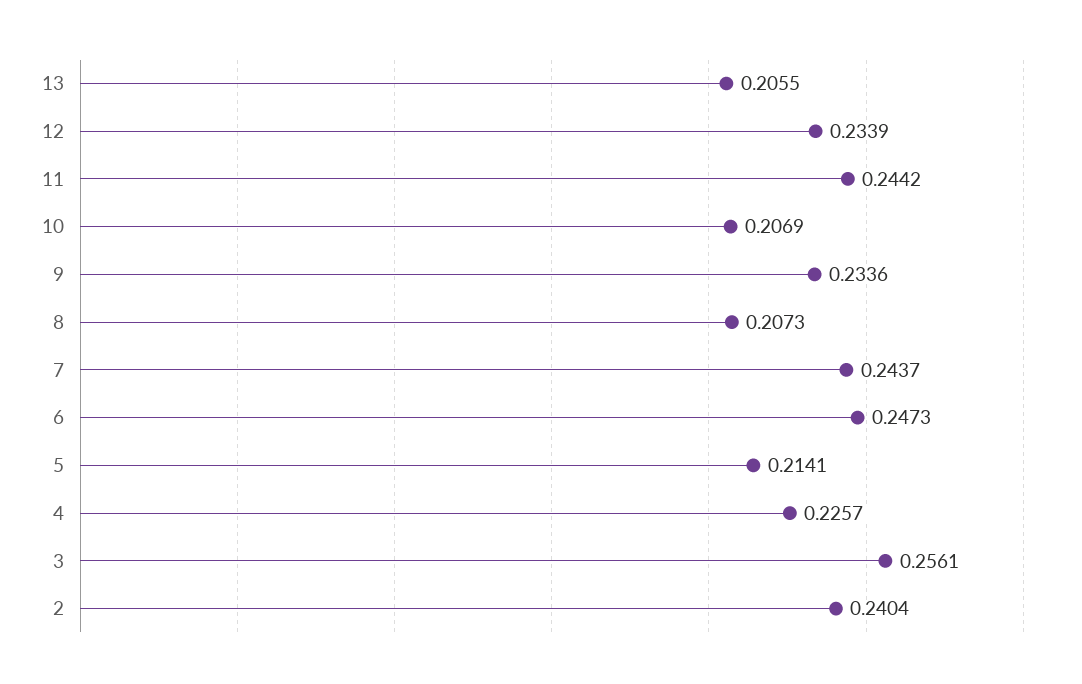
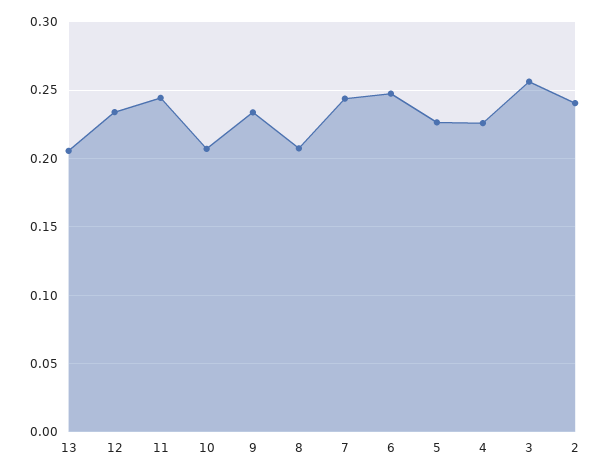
  {
    "13": 0.2055,
    "12": 0.2339,
    "11": 0.2442,
    "10": 0.2069,
    "9": 0.2336,
    "8": 0.2073,
    "7": 0.2437,
    "6": 0.2473,
-   "5": 0.2141,
+   "5": 0.225,
    "4": 0.2257,
    "3": 0.2561,
    "2": 0.2404
  }

